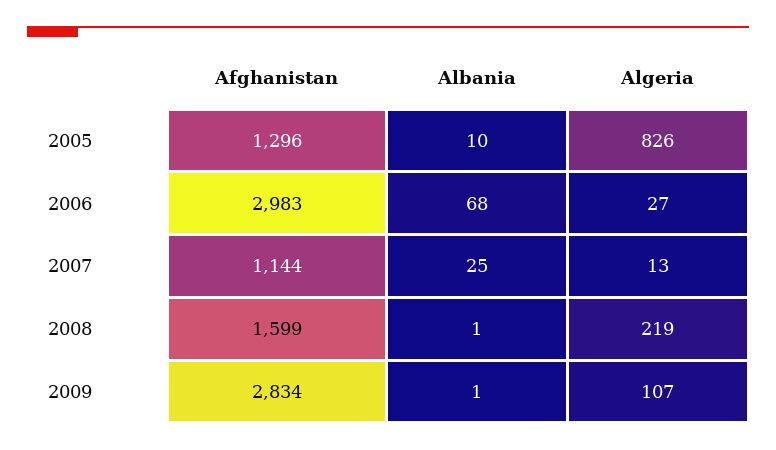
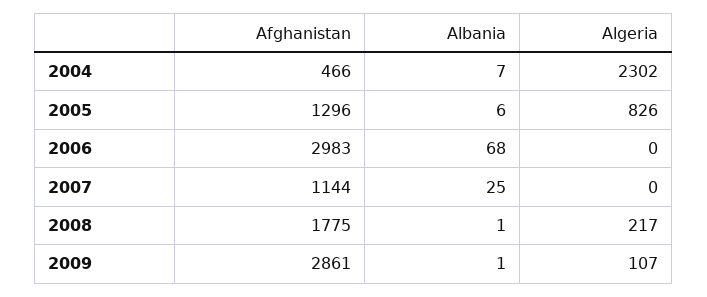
  {
    "Afghanistan": {
      "2005": 1296,
      "2006": 2983,
      "2007": 1144,
-     "2008": 1599,
+     "2008": 1775,
-     "2009": 2834
+     "2009": 2861,
+     "2004": 466
    },
    "Albania": {
-     "2005": 10,
+     "2005": 6,
      "2006": 68,
      "2007": 25,
      "2008": 1,
-     "2009": 1
+     "2009": 1,
+     "2004": 7
    },
    "Algeria": {
      "2005": 826,
-     "2006": 27,
+     "2006": 0,
-     "2007": 13,
+     "2007": 0,
-     "2008": 219,
+     "2008": 217,
-     "2009": 107
+     "2009": 107,
+     "2004": 2302
    }
  }

